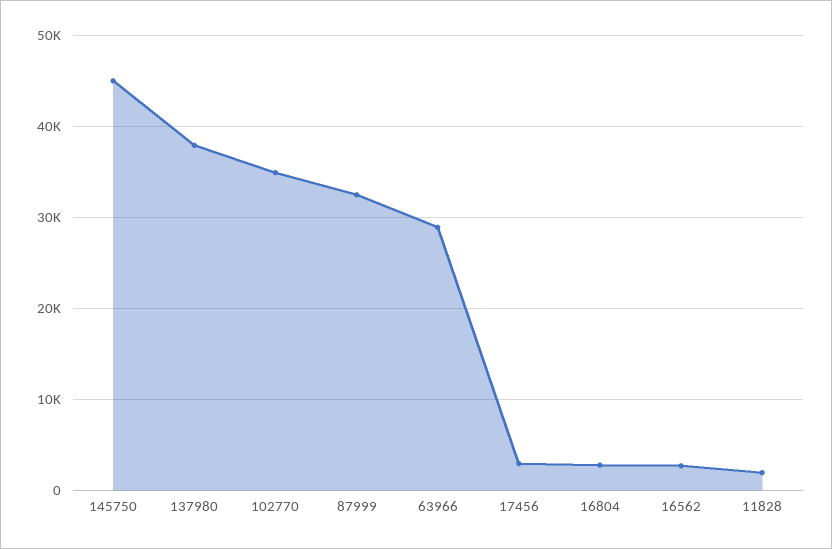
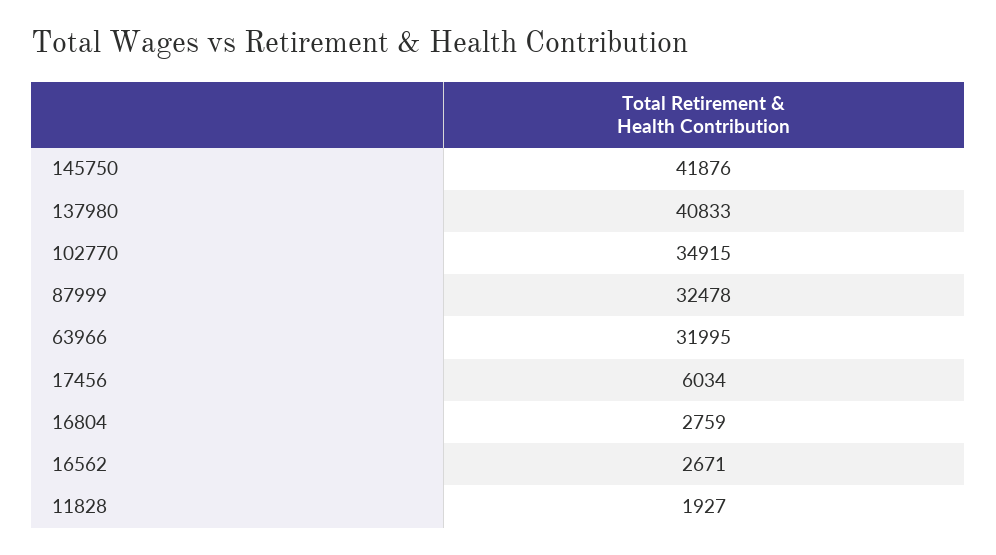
  {
-   "145750": 45000,
+   "145750": 41876,
-   "137980": 38000,
+   "137980": 40833,
    "102770": 34915,
    "87999": 32478,
-   "63966": 29000,
+   "63966": 31995,
-   "17456": 3000,
+   "17456": 6034,
    "16804": 2759,
    "16562": 2671,
    "11828": 1927
  }

